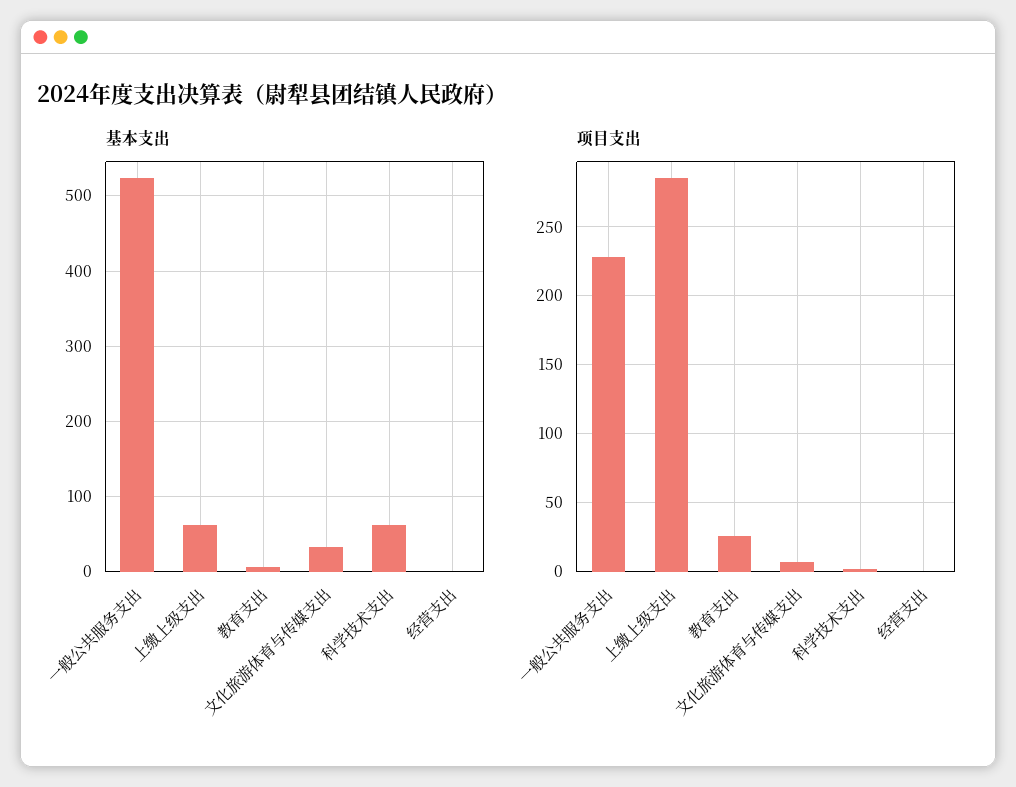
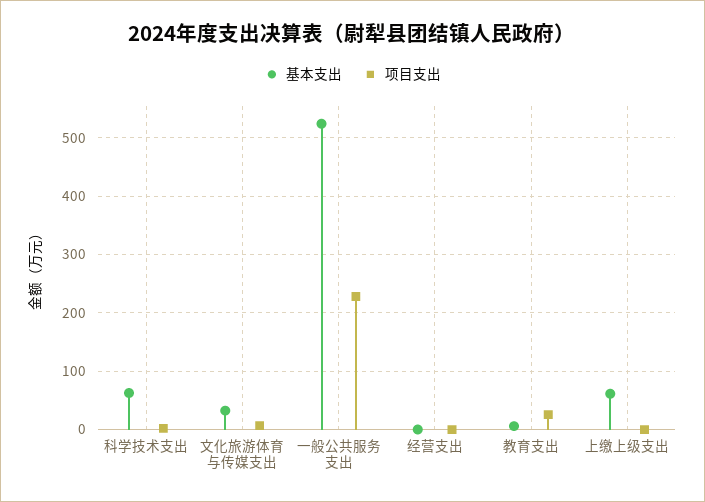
  {
    "基本支出": {
      "一般公共服务支出": 520,
      "上缴上级支出": 60,
      "教育支出": 10,
      "文化旅游体育与传媒支出": 30,
      "科学技术支出": 60,
      "经营支出": 0
    },
    "项目支出": {
      "一般公共服务支出": 230,
-     "上缴上级支出": 285,
+     "上缴上级支出": 0,
      "教育支出": 25,
      "文化旅游体育与传媒支出": 5,
      "科学技术支出": 0,
      "经营支出": 0
    }
  }

